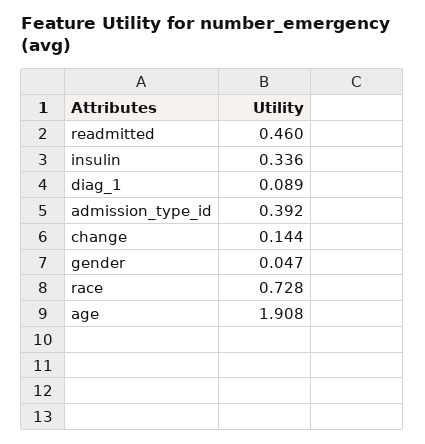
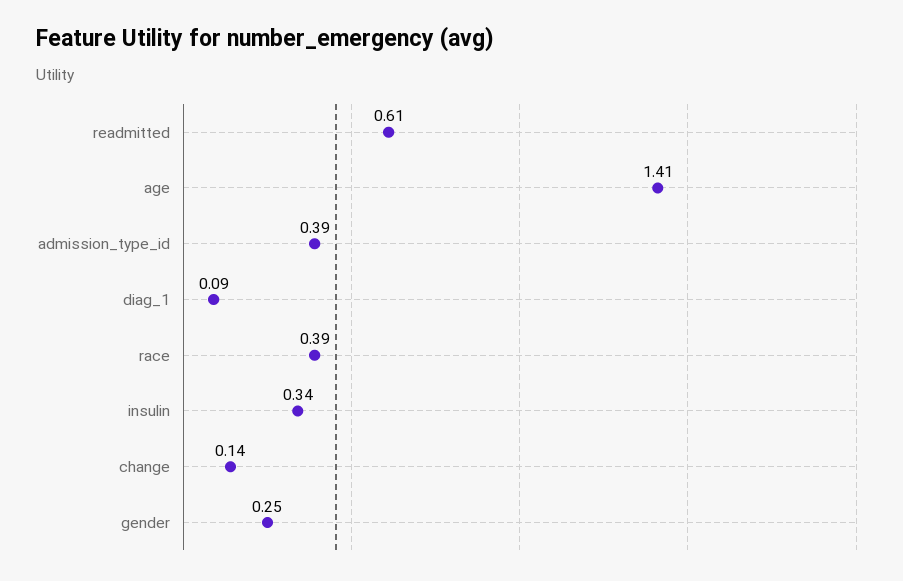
  {
-   "readmitted": 0.46,
+   "readmitted": 0.61,
    "insulin": 0.336,
    "diag_1": 0.089,
    "admission_type_id": 0.392,
    "change": 0.144,
-   "gender": 0.047,
+   "gender": 0.25,
-   "race": 0.728,
+   "race": 0.39,
-   "age": 1.908
+   "age": 1.41
  }

